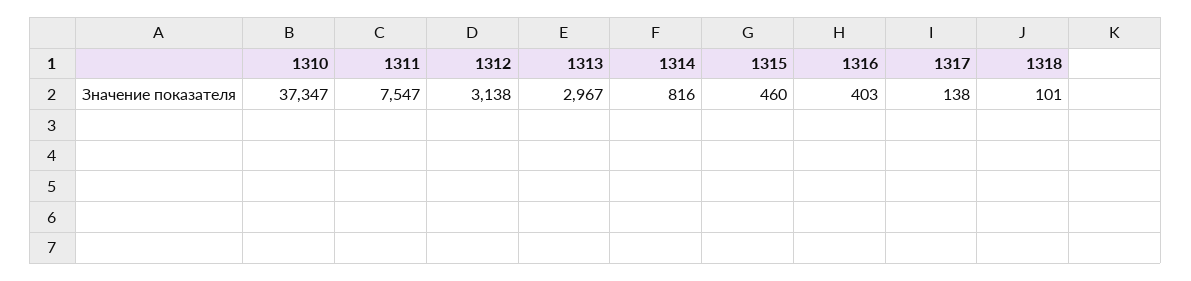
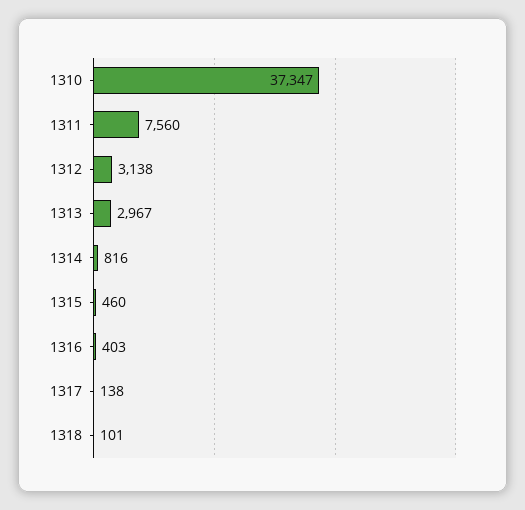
  {
    "1310": 37347,
-   "1311": 7547,
+   "1311": 7560,
    "1312": 3138,
    "1313": 2967,
    "1314": 816,
    "1315": 460,
    "1316": 403,
    "1317": 138,
    "1318": 101
  }

